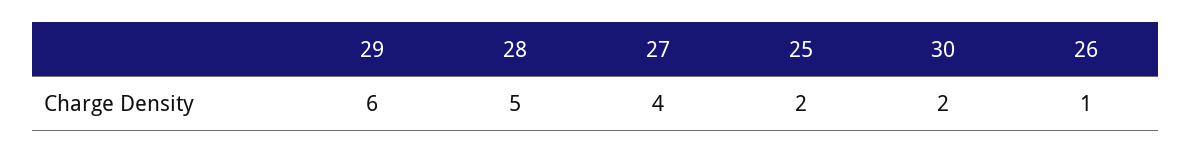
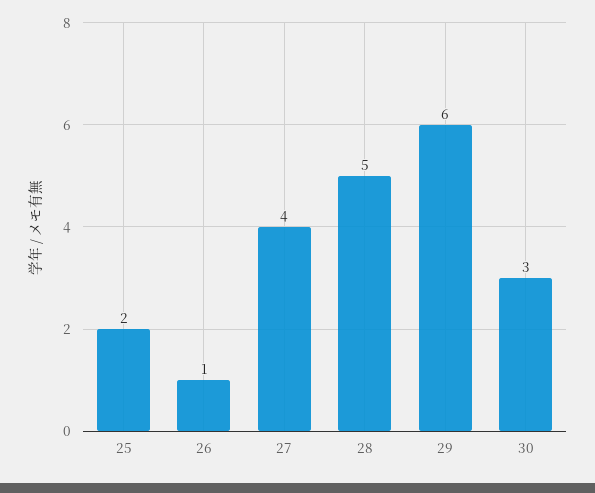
  {
    "29": 6,
    "28": 5,
    "27": 4,
    "25": 2,
-   "30": 2,
+   "30": 3,
    "26": 1
  }

